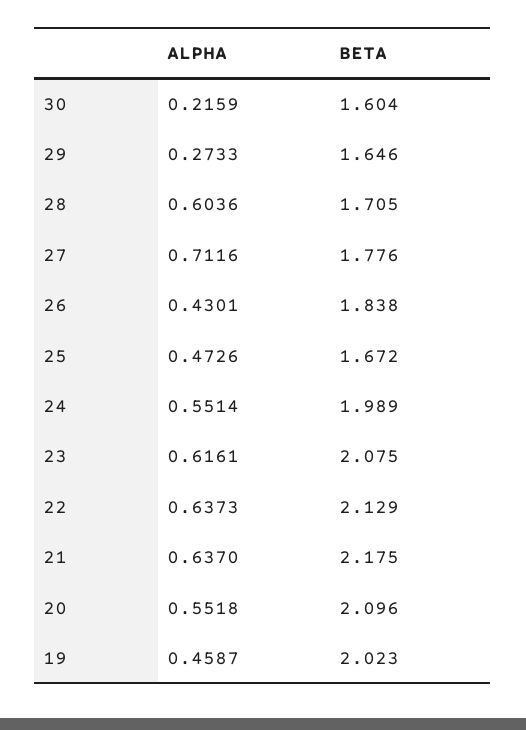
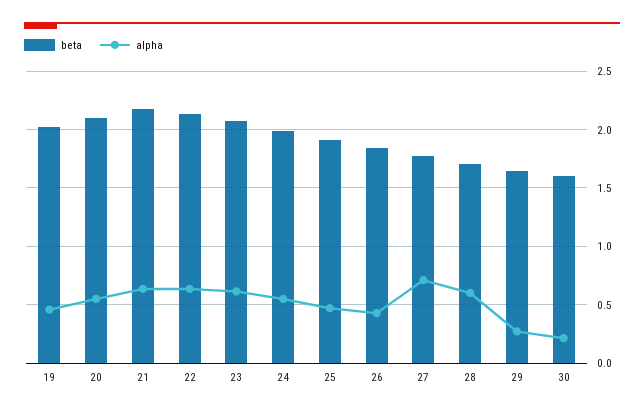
  {
    "ALPHA": {
      "30": 0.2159,
      "29": 0.2733,
      "28": 0.6036,
      "27": 0.7116,
      "26": 0.4301,
      "25": 0.4726,
      "24": 0.5514,
      "23": 0.6161,
      "22": 0.6373,
      "21": 0.637,
      "20": 0.5518,
      "19": 0.4587
    },
    "BETA": {
      "30": 1.604,
      "29": 1.646,
      "28": 1.705,
      "27": 1.776,
      "26": 1.838,
-     "25": 1.672,
+     "25": 1.9,
      "24": 1.989,
      "23": 2.075,
      "22": 2.129,
      "21": 2.175,
      "20": 2.096,
      "19": 2.023
    }
  }

